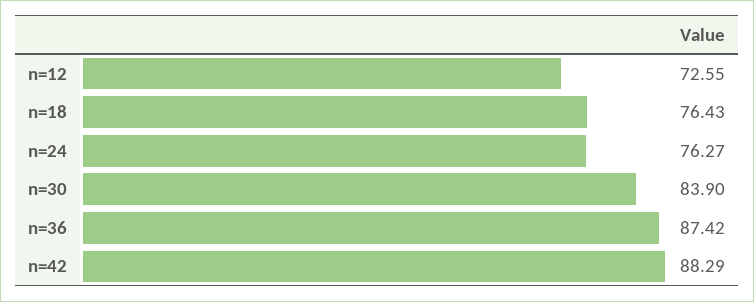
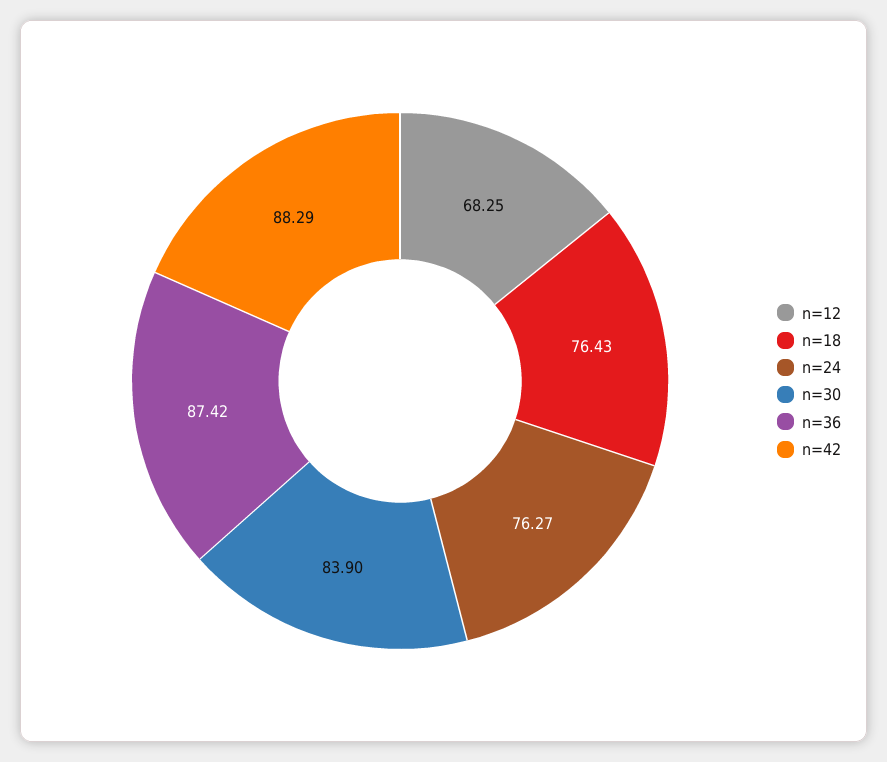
  {
-   "n=12": 72.55,
+   "n=12": 68.25,
    "n=18": 76.43,
    "n=24": 76.27,
    "n=30": 83.9,
    "n=36": 87.42,
    "n=42": 88.29
  }

